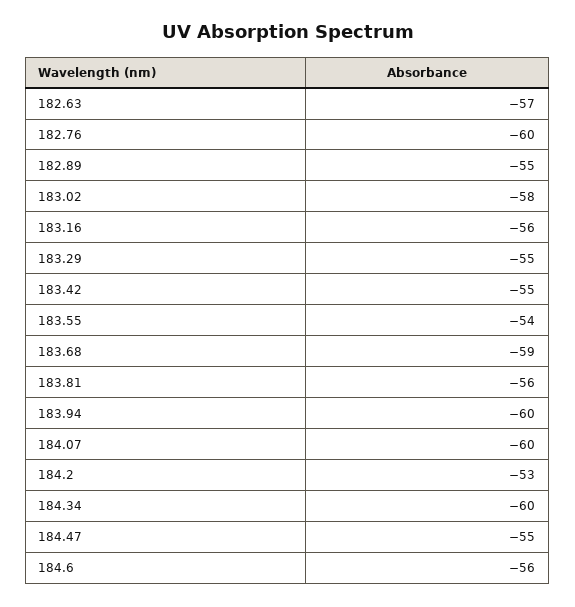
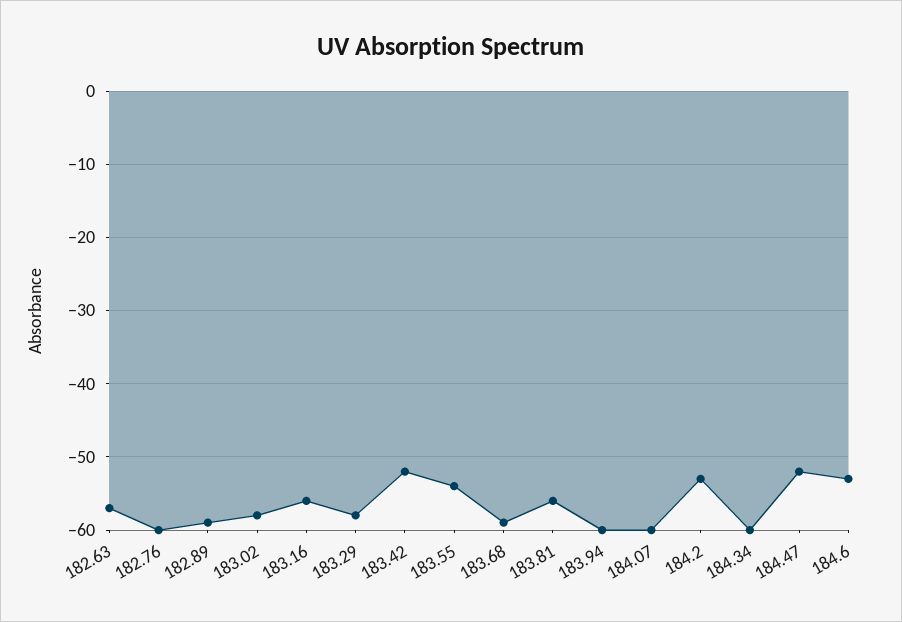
  {
    "182.63": -57,
    "182.76": -60,
-   "182.89": -55,
+   "182.89": -59,
    "183.02": -58,
    "183.16": -56,
-   "183.29": -55,
+   "183.29": -58,
-   "183.42": -55,
+   "183.42": -52,
    "183.55": -54,
    "183.68": -59,
    "183.81": -56,
    "183.94": -60,
    "184.07": -60,
    "184.2": -53,
    "184.34": -60,
-   "184.47": -55,
+   "184.47": -52,
-   "184.6": -56
+   "184.6": -53
  }

